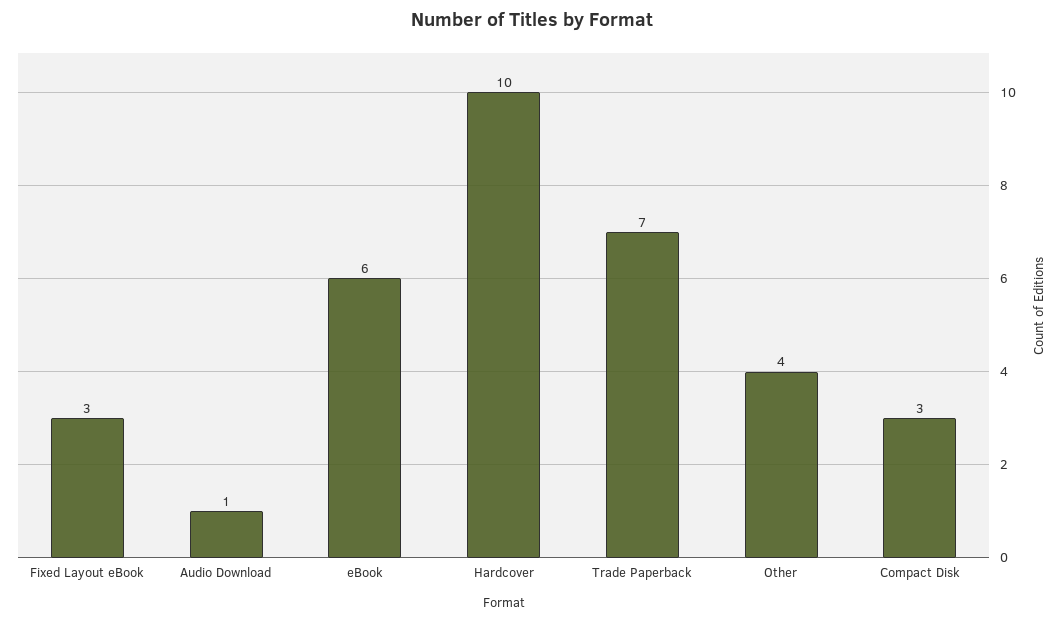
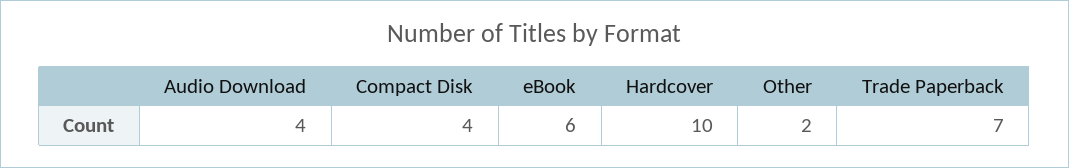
  {
-   "Fixed Layout eBook": 3,
-   "Audio Download": 1,
+   "Audio Download": 4,
    "eBook": 6,
    "Hardcover": 10,
    "Trade Paperback": 7,
-   "Other": 4,
+   "Other": 2,
-   "Compact Disk": 3
+   "Compact Disk": 4
  }

